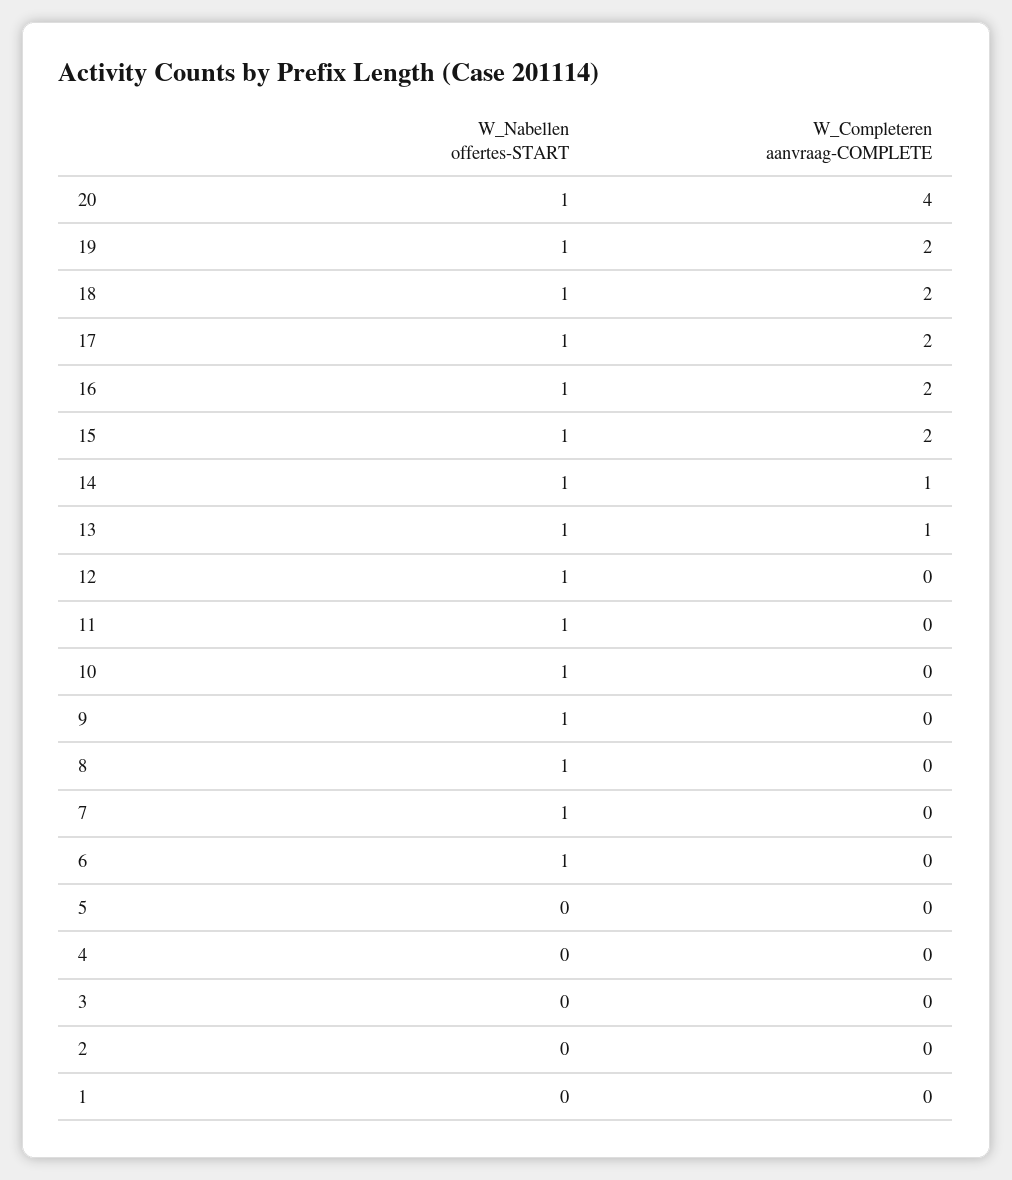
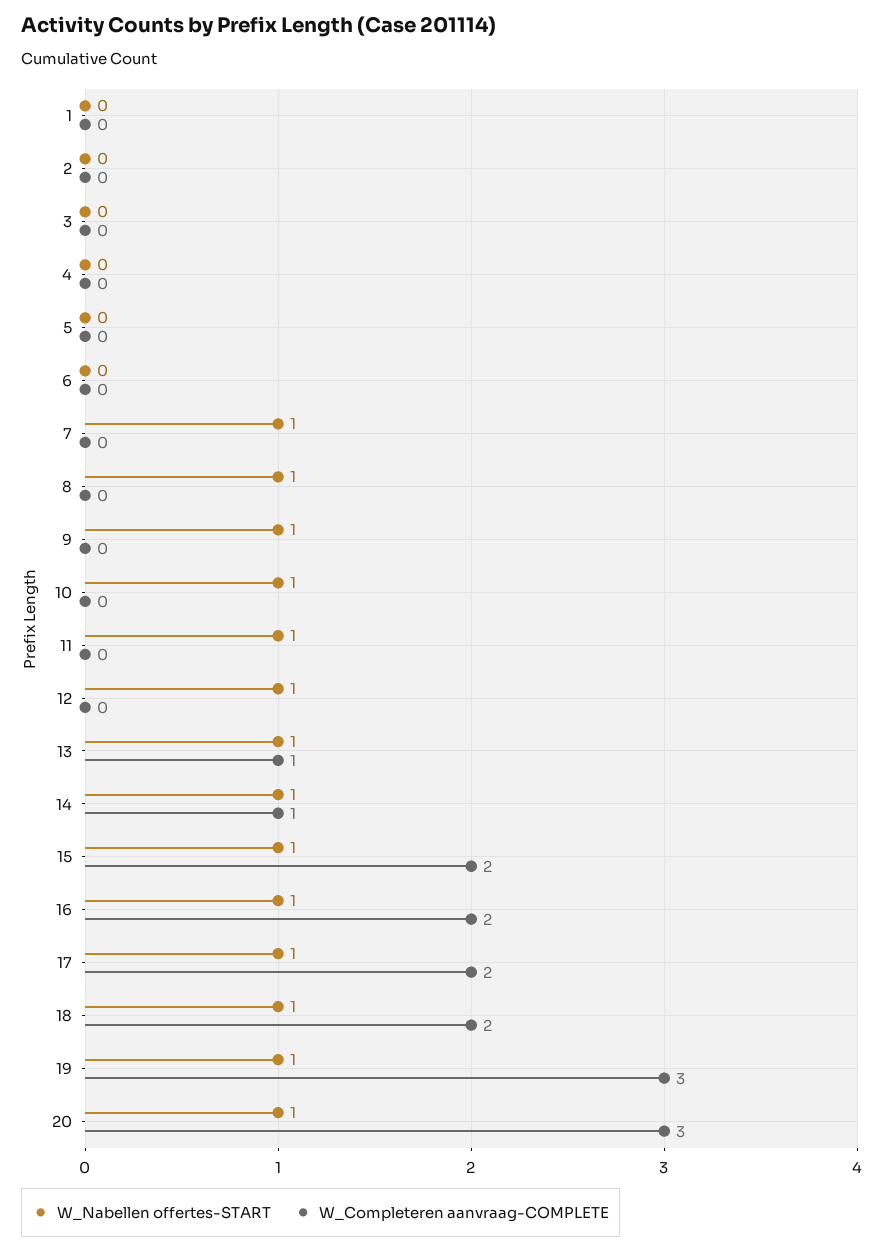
  {
    "W_Nabellen offertes-START": {
      "20": 1,
      "19": 1,
      "18": 1,
      "17": 1,
      "16": 1,
      "15": 1,
      "14": 1,
      "13": 1,
      "12": 1,
      "11": 1,
      "10": 1,
      "9": 1,
      "8": 1,
      "7": 1,
-     "6": 1,
+     "6": 0,
      "5": 0,
      "4": 0,
      "3": 0,
      "2": 0,
      "1": 0
    },
    "W_Completeren aanvraag-COMPLETE": {
-     "20": 4,
+     "20": 3,
-     "19": 2,
+     "19": 3,
      "18": 2,
      "17": 2,
      "16": 2,
      "15": 2,
      "14": 1,
      "13": 1,
      "12": 0,
      "11": 0,
      "10": 0,
      "9": 0,
      "8": 0,
      "7": 0,
      "6": 0,
      "5": 0,
      "4": 0,
      "3": 0,
      "2": 0,
      "1": 0
    }
  }

